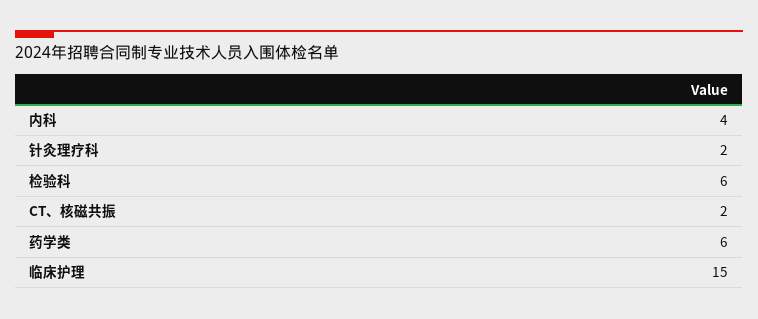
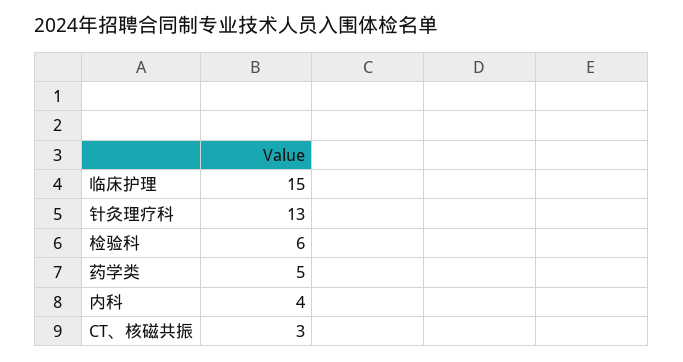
  {
    "内科": 4,
-   "针灸理疗科": 2,
+   "针灸理疗科": 13,
    "检验科": 6,
-   "CT、核磁共振": 2,
+   "CT、核磁共振": 3,
-   "药学类": 6,
+   "药学类": 5,
    "临床护理": 15
  }

